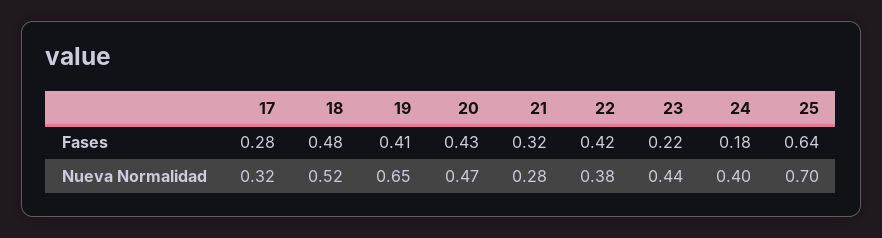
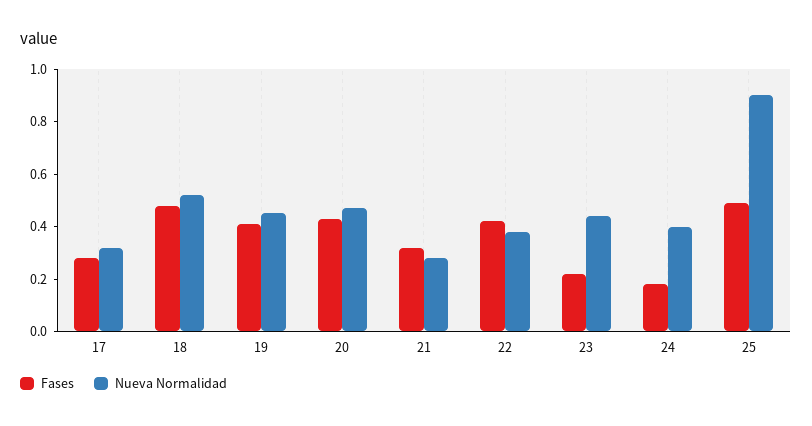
  {
    "Fases": {
      "17": 0.28,
      "18": 0.48,
      "19": 0.41,
      "20": 0.43,
      "21": 0.32,
      "22": 0.42,
      "23": 0.22,
      "24": 0.18,
-     "25": 0.64
+     "25": 0.5
    },
    "Nueva Normalidad": {
      "17": 0.32,
      "18": 0.52,
-     "19": 0.65,
+     "19": 0.45,
      "20": 0.47,
      "21": 0.28,
      "22": 0.38,
      "23": 0.44,
      "24": 0.4,
-     "25": 0.7
+     "25": 0.9
    }
  }

